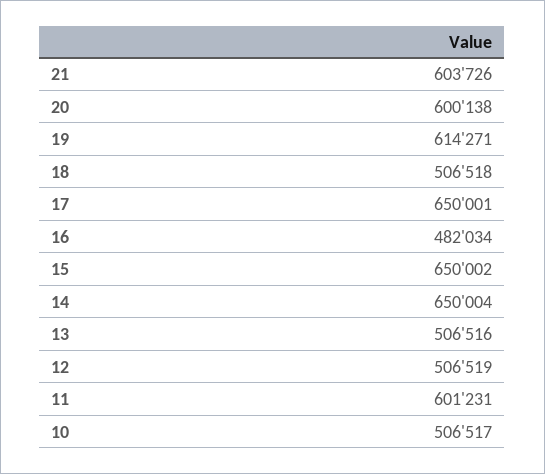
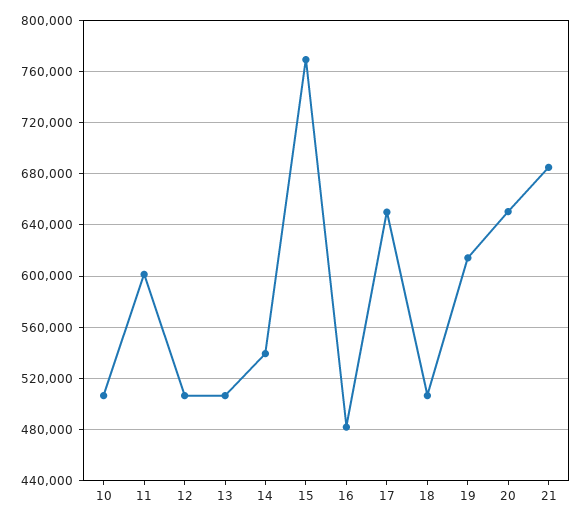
  {
-   "21": 603726,
+   "21": 685000,
-   "20": 600138,
+   "20": 650000,
    "19": 614271,
    "18": 506518,
    "17": 650001,
    "16": 482034,
-   "15": 650002,
+   "15": 770000,
-   "14": 650004,
+   "14": 540000,
    "13": 506516,
    "12": 506519,
    "11": 601231,
    "10": 506517
  }

